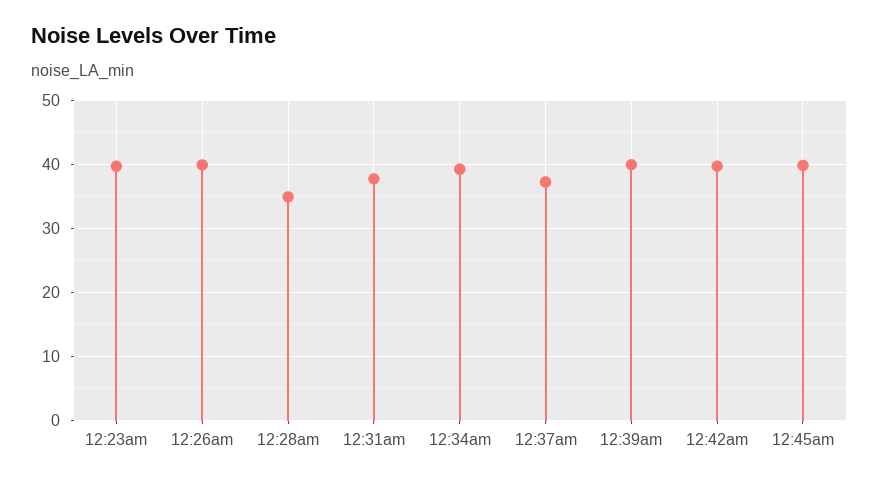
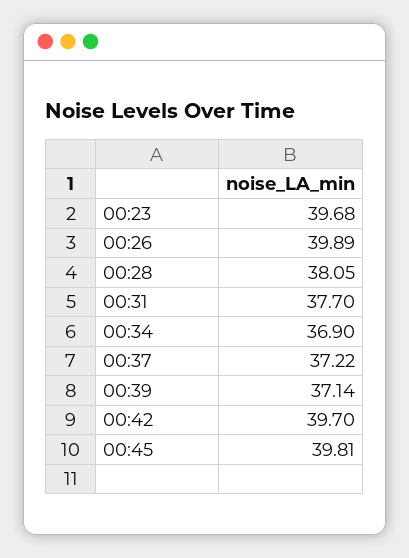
  {
    "12:23am": 39.68,
    "12:26am": 39.89,
-   "12:28am": 35,
+   "12:28am": 38.05,
    "12:31am": 37.7,
-   "12:34am": 39,
+   "12:34am": 36.9,
    "12:37am": 37.22,
-   "12:39am": 40,
+   "12:39am": 37.14,
    "12:42am": 39.7,
    "12:45am": 39.81
  }

